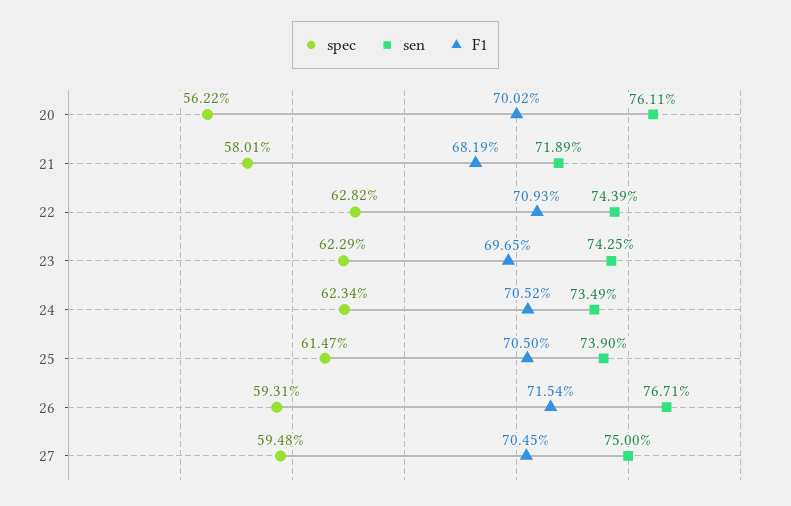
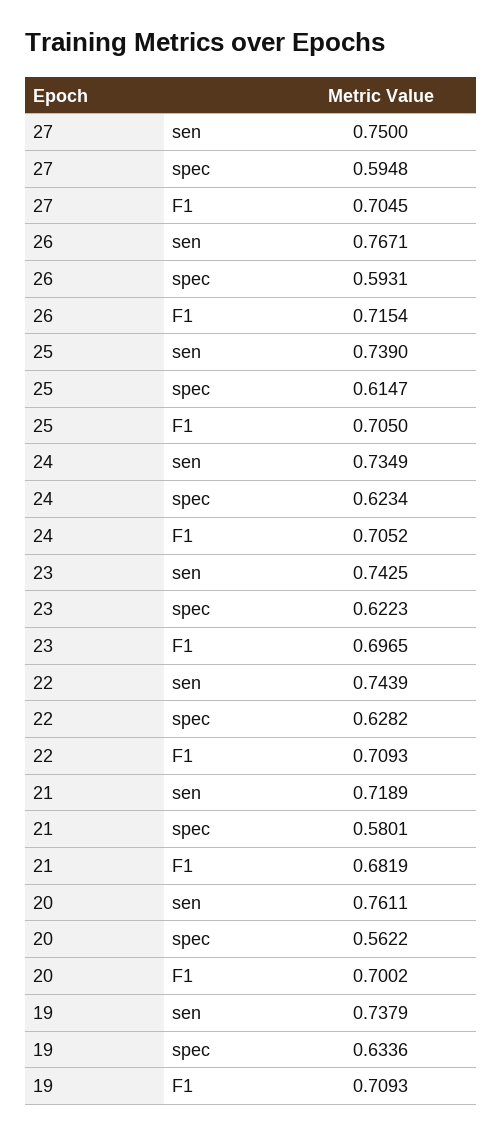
  {
    "spec": {
      "20": 0.5622,
      "21": 0.5801,
      "22": 0.6282,
-     "23": 0.6229,
+     "23": 0.6223,
      "24": 0.6234,
      "25": 0.6147,
      "26": 0.5931,
-     "27": 0.5948
+     "27": 0.5948,
+     "19": 0.6336
    },
    "sen": {
      "20": 0.7611,
      "21": 0.7189,
      "22": 0.7439,
      "23": 0.7425,
      "24": 0.7349,
      "25": 0.739,
      "26": 0.7671,
-     "27": 0.75
+     "27": 0.75,
+     "19": 0.7379
    },
    "F1": {
      "20": 0.7002,
      "21": 0.6819,
      "22": 0.7093,
      "23": 0.6965,
      "24": 0.7052,
      "25": 0.705,
      "26": 0.7154,
-     "27": 0.7045
+     "27": 0.7045,
+     "19": 0.7093
    }
  }

